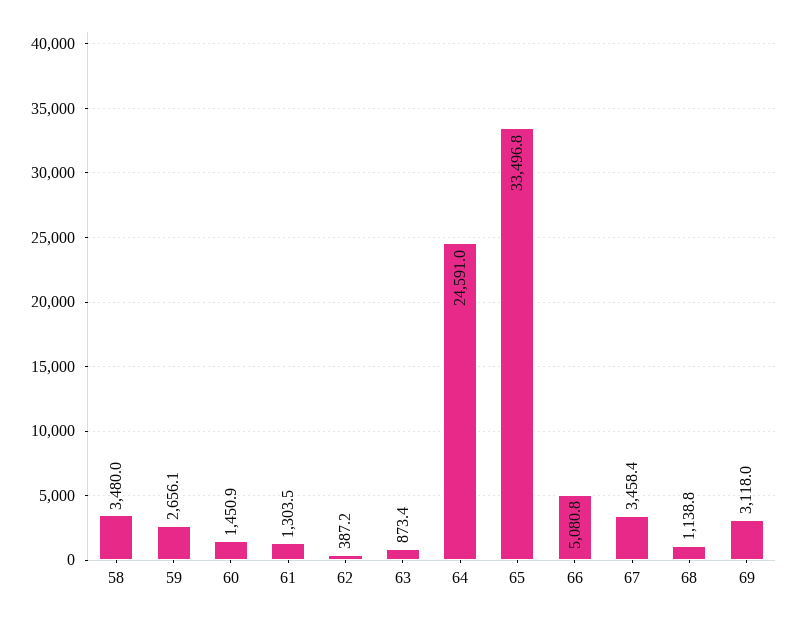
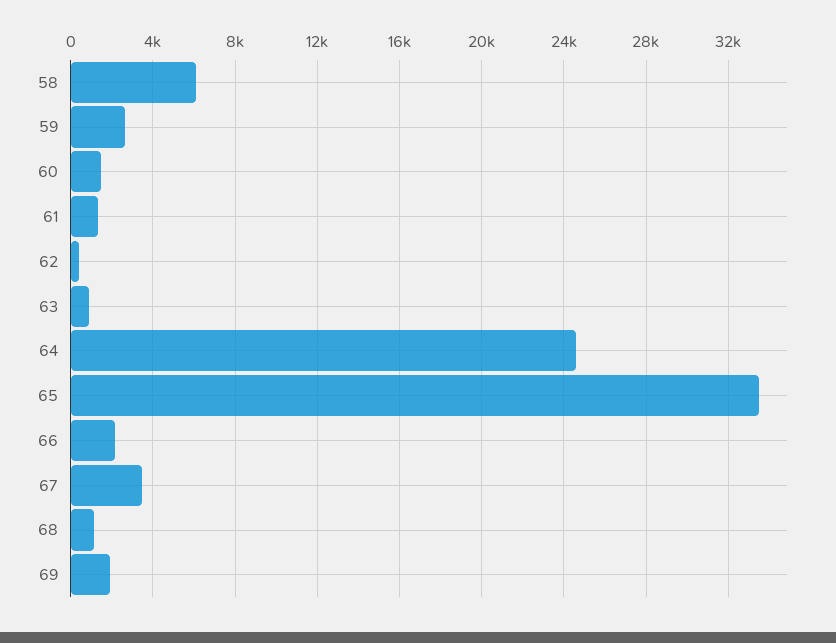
  {
-   "58": 3480,
+   "58": 6000,
    "59": 2656.1,
    "60": 1450.9,
    "61": 1303.5,
    "62": 387.2,
    "63": 873.4,
    "64": 24591,
    "65": 33496.8,
-   "66": 5080.8,
+   "66": 2000,
    "67": 3458.4,
    "68": 1138.8,
-   "69": 3118
+   "69": 2000
  }

